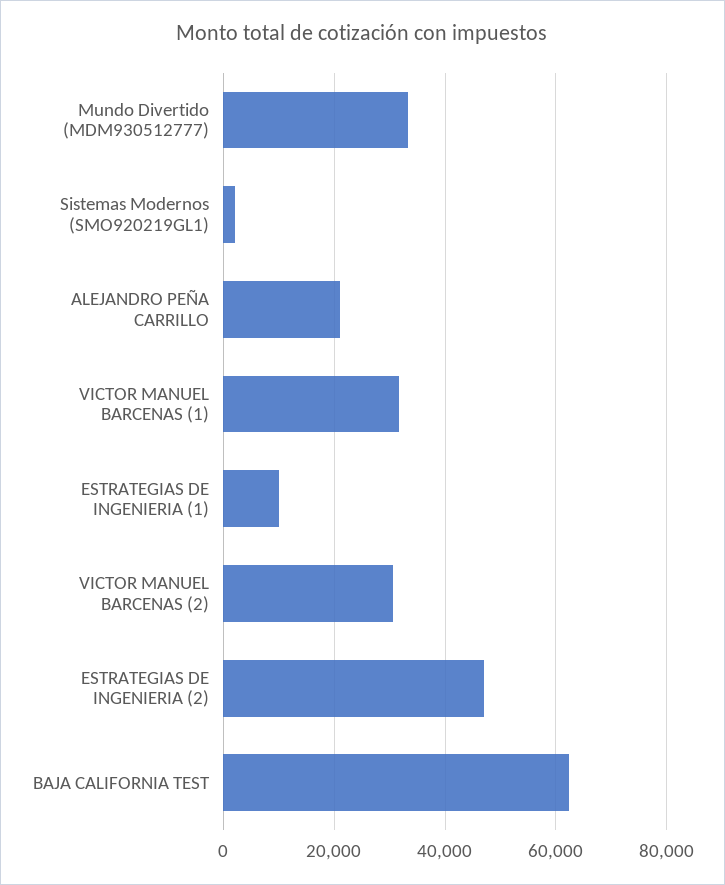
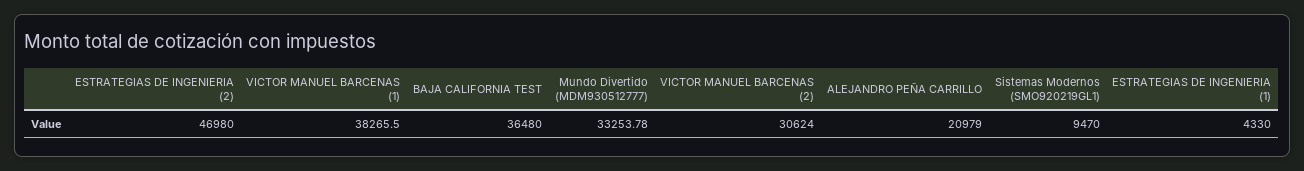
  {
    "Mundo Divertido (MDM930512777)": 33253.78,
-   "Sistemas Modernos (SMO920219GL1)": 2000,
+   "Sistemas Modernos (SMO920219GL1)": 9470,
    "ALEJANDRO PEÑA CARRILLO": 20979,
-   "VICTOR MANUEL BARCENAS (1)": 32000,
+   "VICTOR MANUEL BARCENAS (1)": 38265.5,
-   "ESTRATEGIAS DE INGENIERIA (1)": 10000,
+   "ESTRATEGIAS DE INGENIERIA (1)": 4330,
    "VICTOR MANUEL BARCENAS (2)": 30624,
    "ESTRATEGIAS DE INGENIERIA (2)": 46980,
-   "BAJA CALIFORNIA TEST": 62000
+   "BAJA CALIFORNIA TEST": 36480
  }

